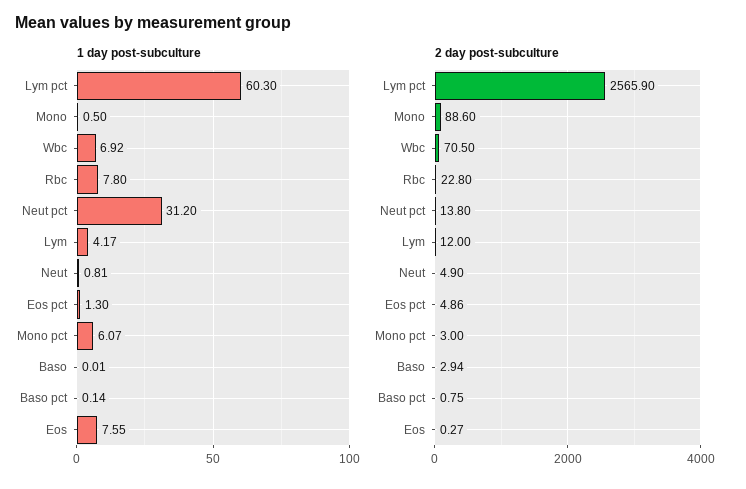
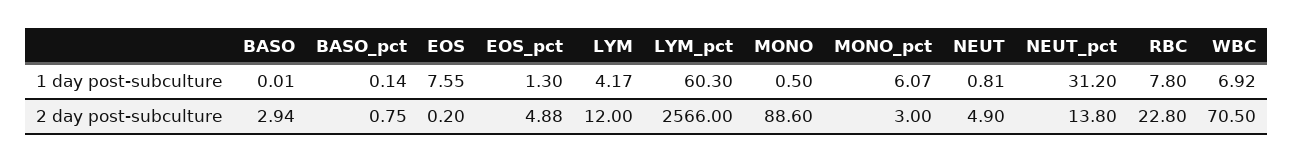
  {
    "1 day post-subculture": {
      "Lym pct": 60.3,
      "Mono": 0.5,
      "Wbc": 6.92,
      "Rbc": 7.8,
      "Neut pct": 31.2,
      "Lym": 4.17,
      "Neut": 0.81,
      "Eos pct": 1.3,
      "Mono pct": 6.07,
      "Baso": 0.01,
      "Baso pct": 0.14,
      "Eos": 7.55
    },
    "2 day post-subculture": {
-     "Lym pct": 2565.9,
+     "Lym pct": 2566,
      "Mono": 88.6,
      "Wbc": 70.5,
      "Rbc": 22.8,
      "Neut pct": 13.8,
      "Lym": 12,
      "Neut": 4.9,
-     "Eos pct": 4.86,
+     "Eos pct": 4.88,
      "Mono pct": 3,
      "Baso": 2.94,
      "Baso pct": 0.75,
-     "Eos": 0.27
+     "Eos": 0.2
    }
  }

